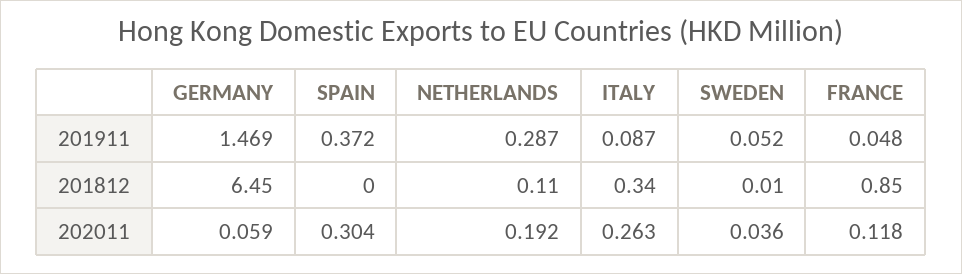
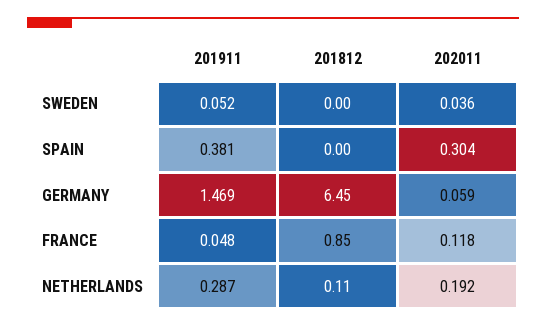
  {
    "GERMANY": {
      "201911": 1.469,
      "201812": 6.45,
      "202011": 0.059
    },
    "SPAIN": {
-     "201911": 0.372,
+     "201911": 0.381,
      "201812": 0,
      "202011": 0.304
    },
    "NETHERLANDS": {
      "201911": 0.287,
      "201812": 0.11,
      "202011": 0.192
    },
-   "ITALY": {
-     "201911": 0.087,
-     "201812": 0.34,
-     "202011": 0.263
-   },
    "SWEDEN": {
      "201911": 0.052,
-     "201812": 0.01,
+     "201812": 0,
      "202011": 0.036
    },
    "FRANCE": {
      "201911": 0.048,
      "201812": 0.85,
      "202011": 0.118
    }
  }

